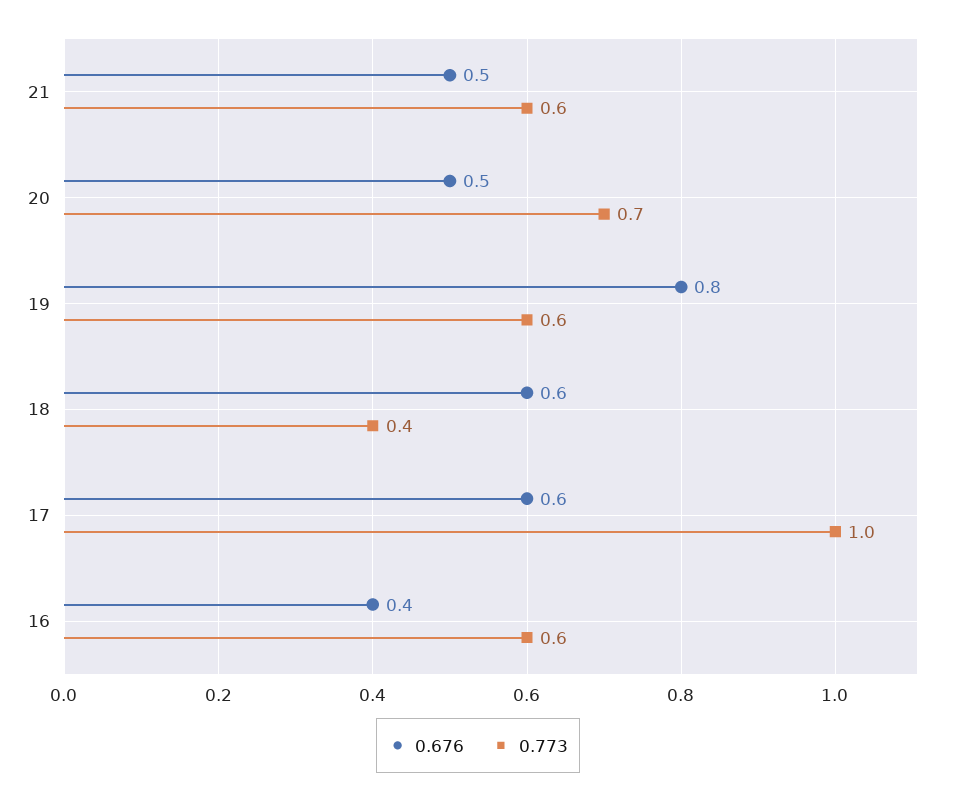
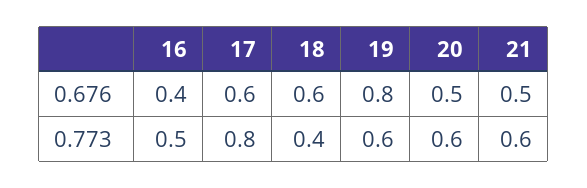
  {
    "0.676": {
      "21": 0.5,
      "20": 0.5,
      "19": 0.8,
      "18": 0.6,
      "17": 0.6,
      "16": 0.4
    },
    "0.773": {
      "21": 0.6,
-     "20": 0.7,
+     "20": 0.6,
      "19": 0.6,
      "18": 0.4,
-     "17": 1,
+     "17": 0.8,
-     "16": 0.6
+     "16": 0.5
    }
  }

